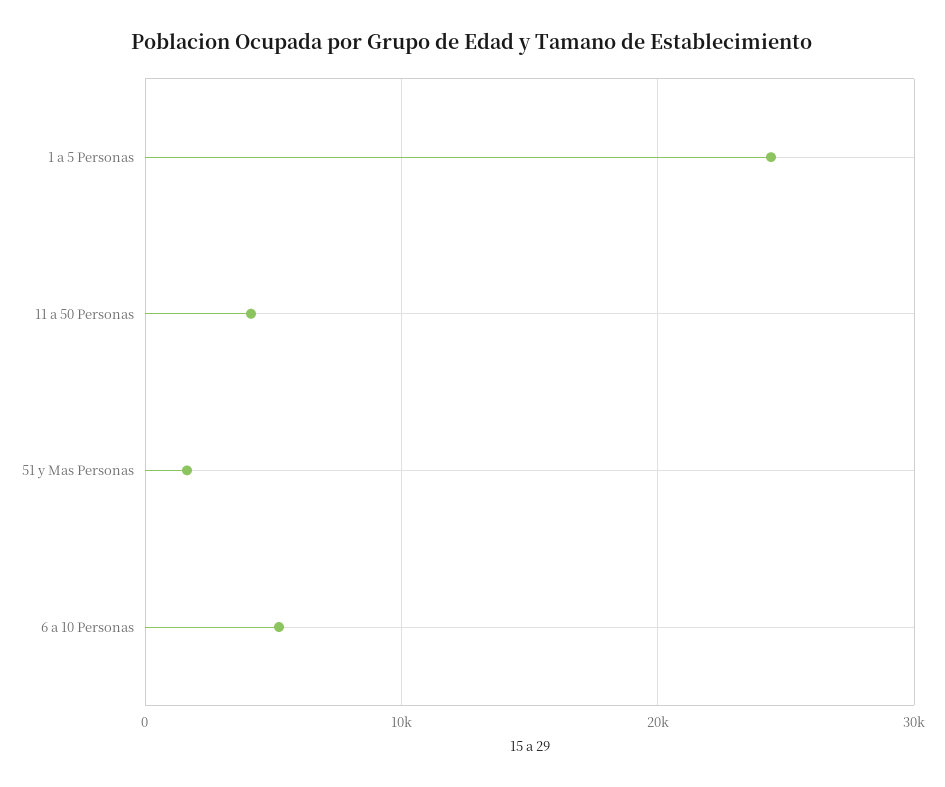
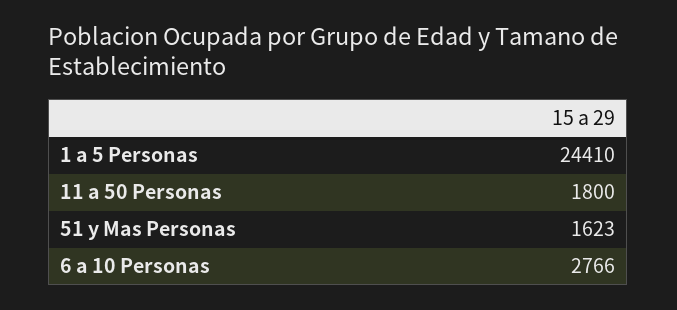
  {
    "1 a 5 Personas": 24410,
-   "11 a 50 Personas": 4000,
+   "11 a 50 Personas": 1800,
    "51 y Mas Personas": 1623,
-   "6 a 10 Personas": 5000
+   "6 a 10 Personas": 2766
  }

